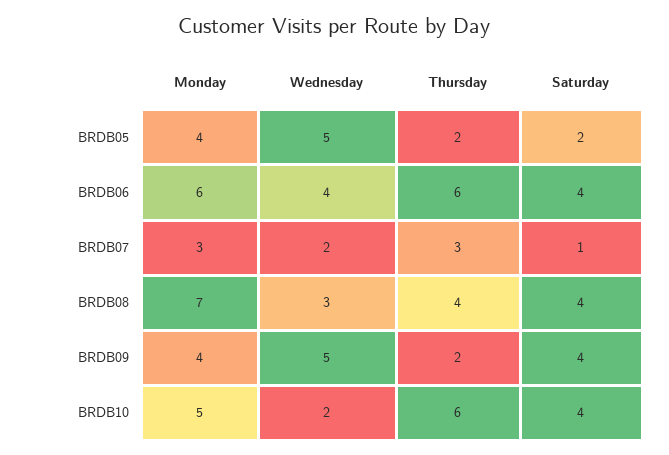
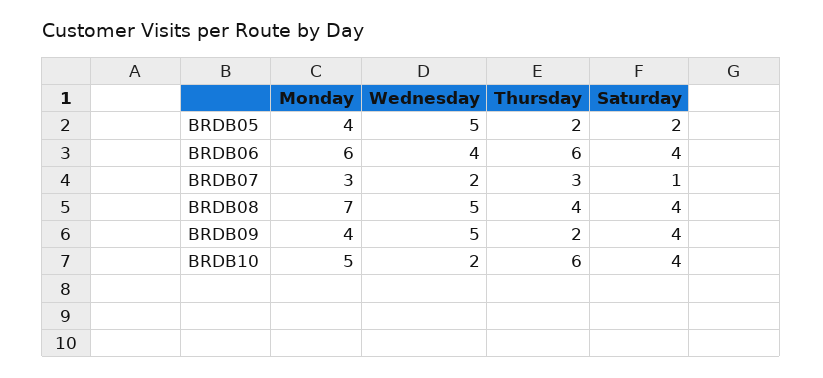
  {
    "Monday": {
      "BRDB05": 4,
      "BRDB06": 6,
      "BRDB07": 3,
      "BRDB08": 7,
      "BRDB09": 4,
      "BRDB10": 5
    },
    "Wednesday": {
      "BRDB05": 5,
      "BRDB06": 4,
      "BRDB07": 2,
-     "BRDB08": 3,
+     "BRDB08": 5,
      "BRDB09": 5,
      "BRDB10": 2
    },
    "Thursday": {
      "BRDB05": 2,
      "BRDB06": 6,
      "BRDB07": 3,
      "BRDB08": 4,
      "BRDB09": 2,
      "BRDB10": 6
    },
    "Saturday": {
      "BRDB05": 2,
      "BRDB06": 4,
      "BRDB07": 1,
      "BRDB08": 4,
      "BRDB09": 4,
      "BRDB10": 4
    }
  }

